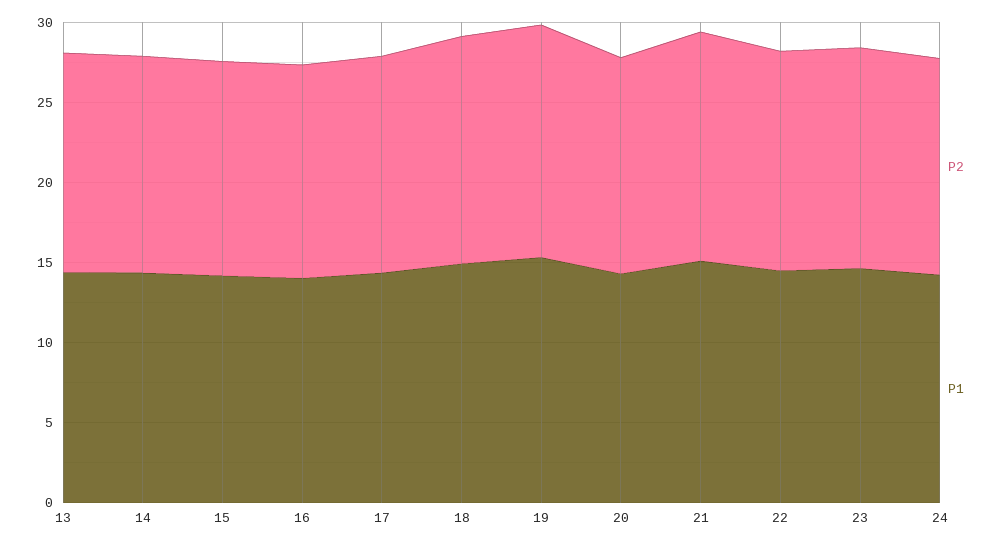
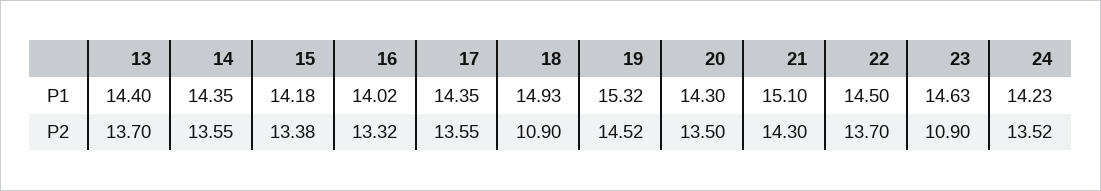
  {
    "P2": {
      "13": 13.7,
      "14": 13.55,
      "15": 13.38,
      "16": 13.32,
      "17": 13.55,
-     "18": 14,
+     "18": 10.9,
      "19": 14.52,
      "20": 13.5,
      "21": 14.3,
      "22": 13.7,
-     "23": 14,
+     "23": 10.9,
      "24": 13.52
    },
    "P1": {
      "13": 14.4,
      "14": 14.35,
      "15": 14.18,
      "16": 14.02,
      "17": 14.35,
      "18": 14.93,
      "19": 15.32,
      "20": 14.3,
      "21": 15.1,
      "22": 14.5,
      "23": 14.63,
      "24": 14.23
    }
  }

